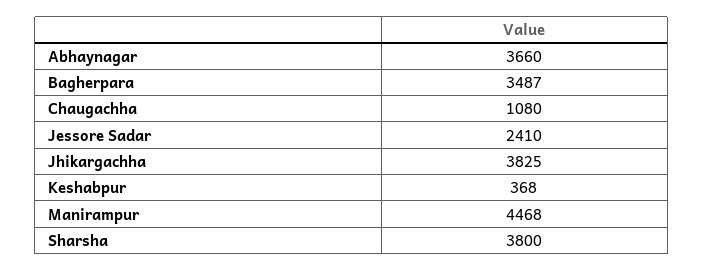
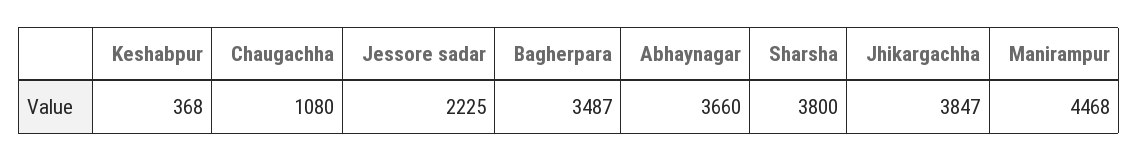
  {
    "Abhaynagar": 3660,
    "Bagherpara": 3487,
    "Chaugachha": 1080,
-   "Jessore Sadar": 2410,
+   "Jessore Sadar": 2225,
-   "Jhikargachha": 3825,
+   "Jhikargachha": 3847,
    "Keshabpur": 368,
    "Manirampur": 4468,
    "Sharsha": 3800
  }

